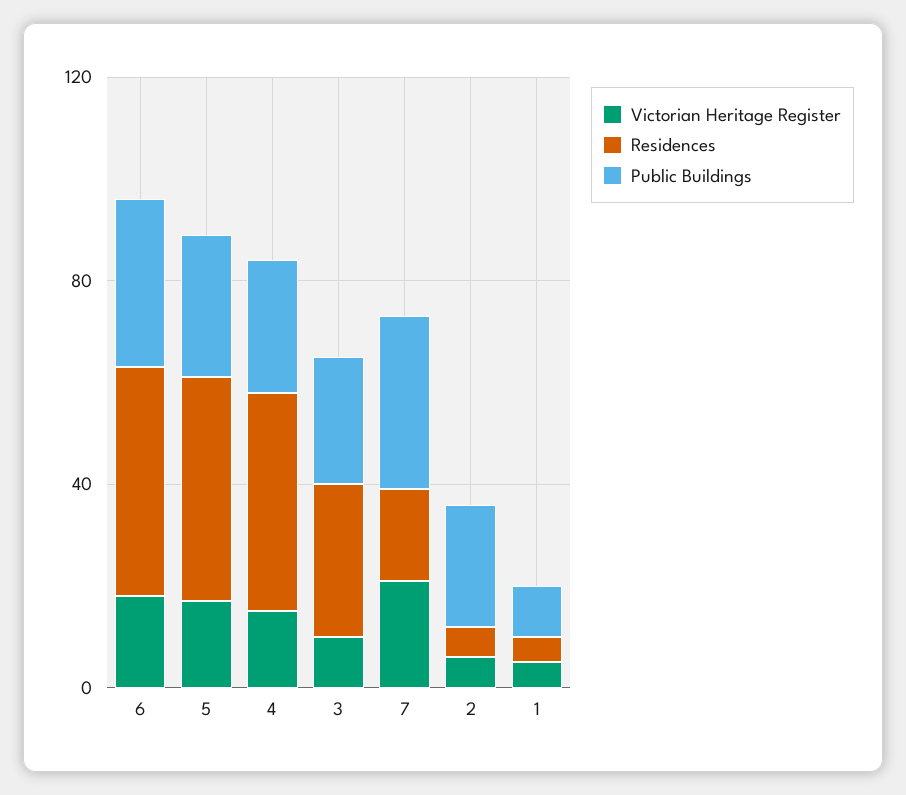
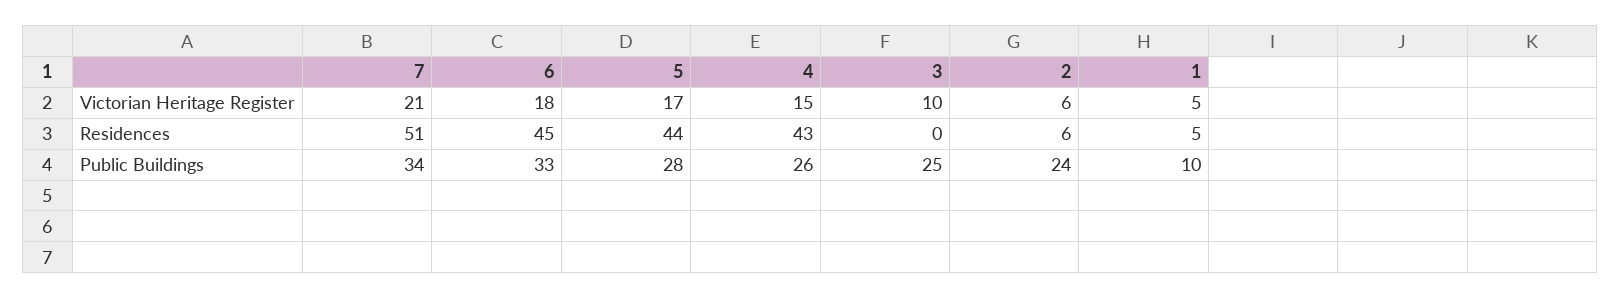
  {
    "Victorian Heritage Register": {
      "6": 18,
      "5": 17,
      "4": 15,
      "3": 10,
      "7": 21,
      "2": 6,
      "1": 5
    },
    "Residences": {
      "6": 45,
      "5": 44,
      "4": 43,
-     "3": 30,
+     "3": 0,
-     "7": 20,
+     "7": 51,
      "2": 6,
      "1": 5
    },
    "Public Buildings": {
      "6": 33,
      "5": 28,
      "4": 26,
      "3": 25,
      "7": 34,
      "2": 24,
      "1": 10
    }
  }

